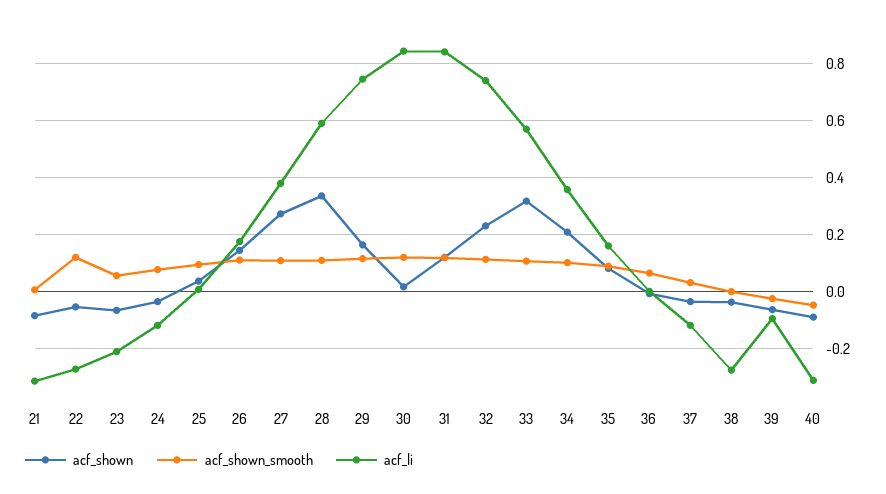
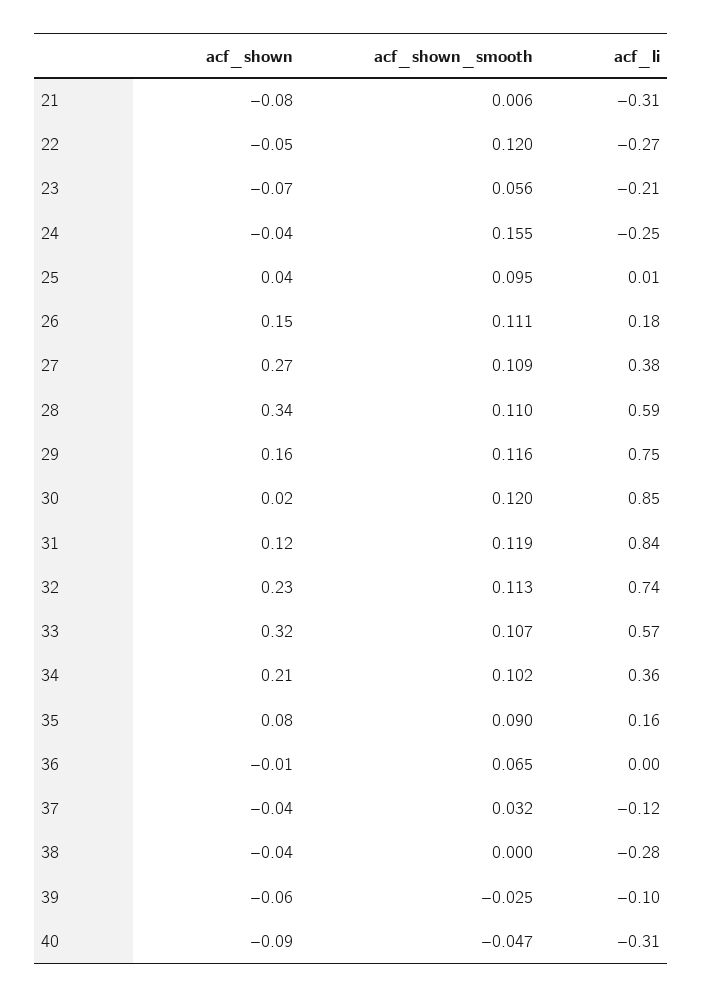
  {
    "acf_shown": {
      "21": -0.08,
      "22": -0.05,
      "23": -0.07,
      "24": -0.04,
      "25": 0.04,
      "26": 0.15,
      "27": 0.27,
      "28": 0.34,
      "29": 0.16,
      "30": 0.02,
      "31": 0.12,
      "32": 0.23,
      "33": 0.32,
      "34": 0.21,
      "35": 0.08,
      "36": -0.01,
      "37": -0.04,
      "38": -0.04,
      "39": -0.06,
      "40": -0.09
    },
    "acf_shown_smooth": {
      "21": 0.006,
      "22": 0.12,
      "23": 0.056,
-     "24": 0.075,
+     "24": 0.155,
      "25": 0.095,
      "26": 0.111,
      "27": 0.109,
      "28": 0.11,
      "29": 0.116,
      "30": 0.12,
      "31": 0.119,
      "32": 0.113,
      "33": 0.107,
      "34": 0.102,
      "35": 0.09,
      "36": 0.065,
      "37": 0.032,
      "38": 0,
      "39": -0.025,
      "40": -0.047
    },
    "acf_li": {
      "21": -0.31,
      "22": -0.27,
      "23": -0.21,
-     "24": -0.125,
+     "24": -0.25,
      "25": 0.01,
      "26": 0.18,
      "27": 0.38,
      "28": 0.59,
      "29": 0.75,
      "30": 0.85,
      "31": 0.84,
      "32": 0.74,
      "33": 0.57,
      "34": 0.36,
      "35": 0.16,
      "36": 0,
      "37": -0.12,
      "38": -0.28,
      "39": -0.1,
      "40": -0.31
    }
  }

